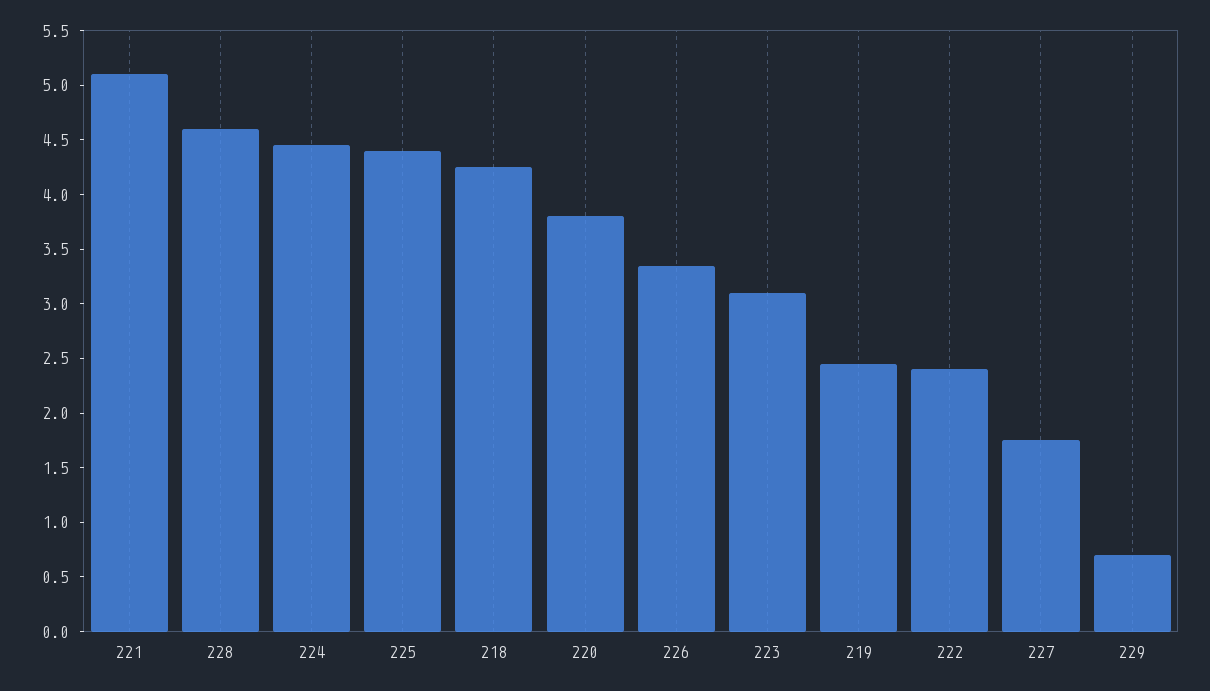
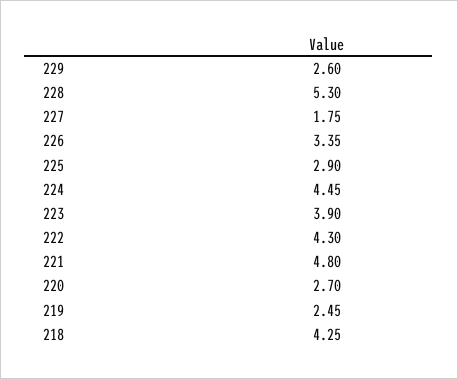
  {
-   "221": 5.1,
+   "221": 4.8,
-   "228": 4.6,
+   "228": 5.3,
    "224": 4.45,
-   "225": 4.4,
+   "225": 2.9,
    "218": 4.25,
-   "220": 3.8,
+   "220": 2.7,
    "226": 3.35,
-   "223": 3.1,
+   "223": 3.9,
    "219": 2.45,
-   "222": 2.4,
+   "222": 4.3,
    "227": 1.75,
-   "229": 0.7
+   "229": 2.6
  }

